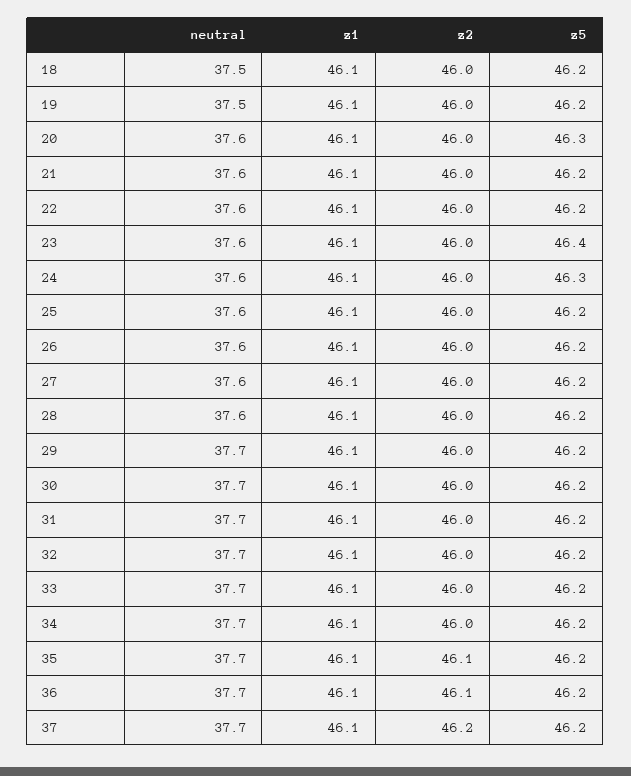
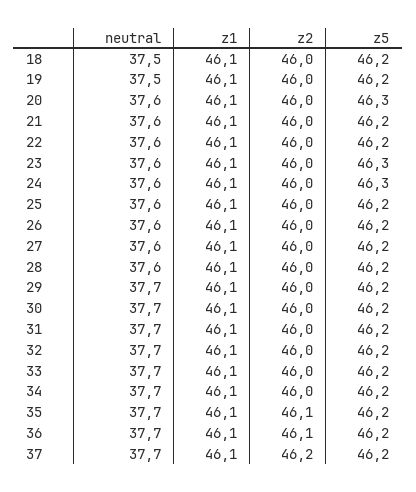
  {
    "neutral": {
      "18": 37.5,
      "19": 37.5,
      "20": 37.6,
      "21": 37.6,
      "22": 37.6,
      "23": 37.6,
      "24": 37.6,
      "25": 37.6,
      "26": 37.6,
      "27": 37.6,
      "28": 37.6,
      "29": 37.7,
      "30": 37.7,
      "31": 37.7,
      "32": 37.7,
      "33": 37.7,
      "34": 37.7,
      "35": 37.7,
      "36": 37.7,
      "37": 37.7
    },
    "z1": {
      "18": 46.1,
      "19": 46.1,
      "20": 46.1,
      "21": 46.1,
      "22": 46.1,
      "23": 46.1,
      "24": 46.1,
      "25": 46.1,
      "26": 46.1,
      "27": 46.1,
      "28": 46.1,
      "29": 46.1,
      "30": 46.1,
      "31": 46.1,
      "32": 46.1,
      "33": 46.1,
      "34": 46.1,
      "35": 46.1,
      "36": 46.1,
      "37": 46.1
    },
    "z2": {
      "18": 46,
      "19": 46,
      "20": 46,
      "21": 46,
      "22": 46,
      "23": 46,
      "24": 46,
      "25": 46,
      "26": 46,
      "27": 46,
      "28": 46,
      "29": 46,
      "30": 46,
      "31": 46,
      "32": 46,
      "33": 46,
      "34": 46,
      "35": 46.1,
      "36": 46.1,
      "37": 46.2
    },
    "z5": {
      "18": 46.2,
      "19": 46.2,
      "20": 46.3,
      "21": 46.2,
      "22": 46.2,
-     "23": 46.4,
+     "23": 46.3,
      "24": 46.3,
      "25": 46.2,
      "26": 46.2,
      "27": 46.2,
      "28": 46.2,
      "29": 46.2,
      "30": 46.2,
      "31": 46.2,
      "32": 46.2,
      "33": 46.2,
      "34": 46.2,
      "35": 46.2,
      "36": 46.2,
      "37": 46.2
    }
  }

